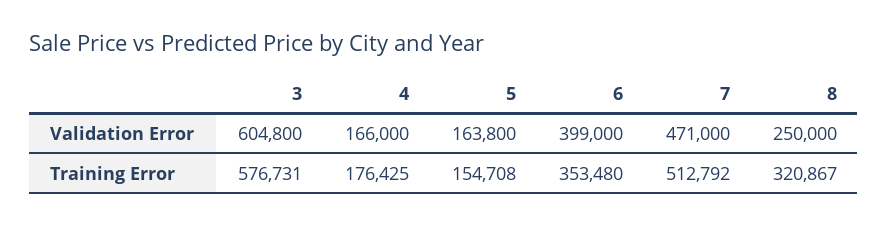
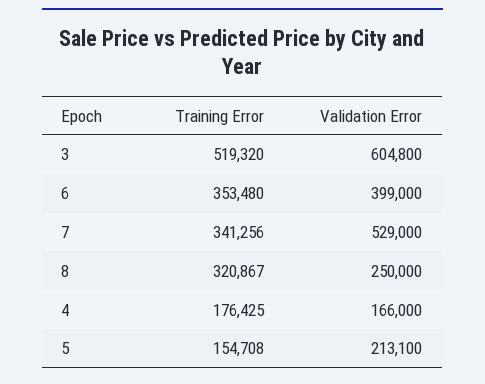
  {
    "3": {
      "Validation Error": 604800,
-     "Training Error": 576731
+     "Training Error": 519320
    },
    "4": {
      "Validation Error": 166000,
      "Training Error": 176425
    },
    "5": {
-     "Validation Error": 163800,
+     "Validation Error": 213100,
      "Training Error": 154708
    },
    "6": {
      "Validation Error": 399000,
      "Training Error": 353480
    },
    "7": {
-     "Validation Error": 471000,
+     "Validation Error": 529000,
-     "Training Error": 512792
+     "Training Error": 341256
    },
    "8": {
      "Validation Error": 250000,
      "Training Error": 320867
    }
  }

